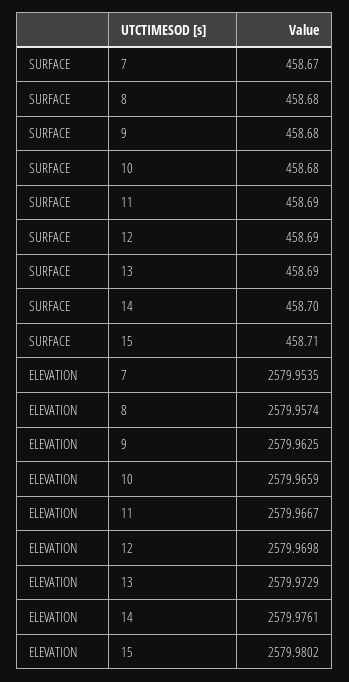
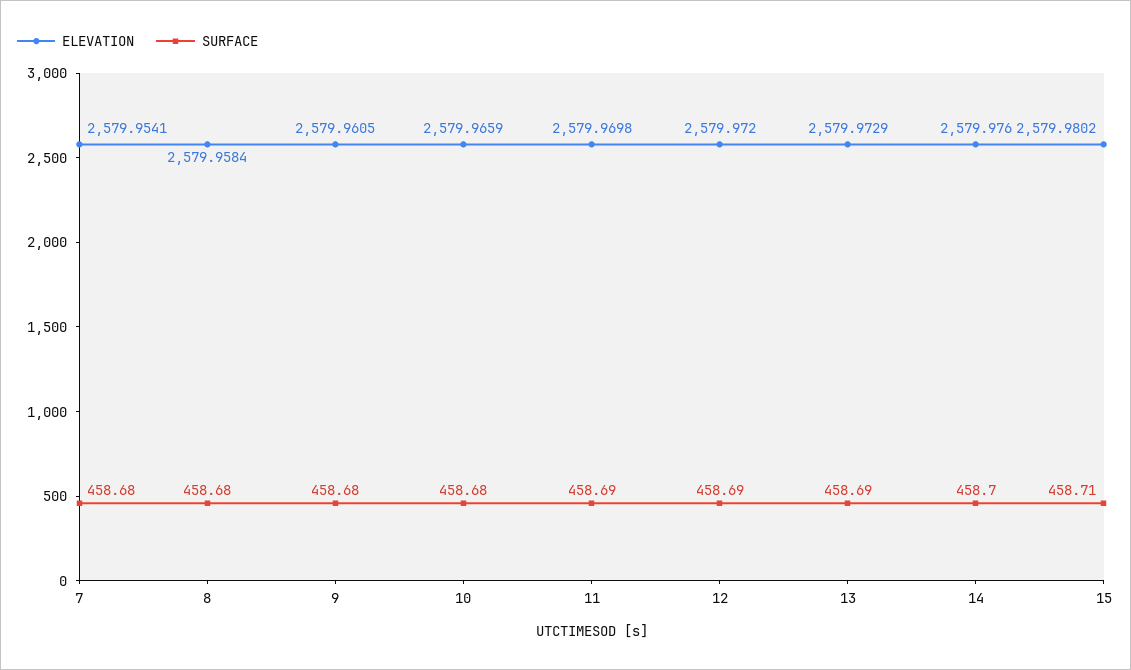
  {
    "SURFACE": {
-     "7": 458.67,
+     "7": 458.68,
      "8": 458.68,
      "9": 458.68,
      "10": 458.68,
      "11": 458.69,
      "12": 458.69,
      "13": 458.69,
      "14": 458.7,
      "15": 458.71
    },
    "ELEVATION": {
-     "7": 2579.9535,
+     "7": 2579.9541,
-     "8": 2579.9574,
+     "8": 2579.9584,
-     "9": 2579.9625,
+     "9": 2579.9605,
      "10": 2579.9659,
-     "11": 2579.9667,
+     "11": 2579.9698,
-     "12": 2579.9698,
+     "12": 2579.972,
      "13": 2579.9729,
-     "14": 2579.9761,
+     "14": 2579.976,
      "15": 2579.9802
    }
  }

